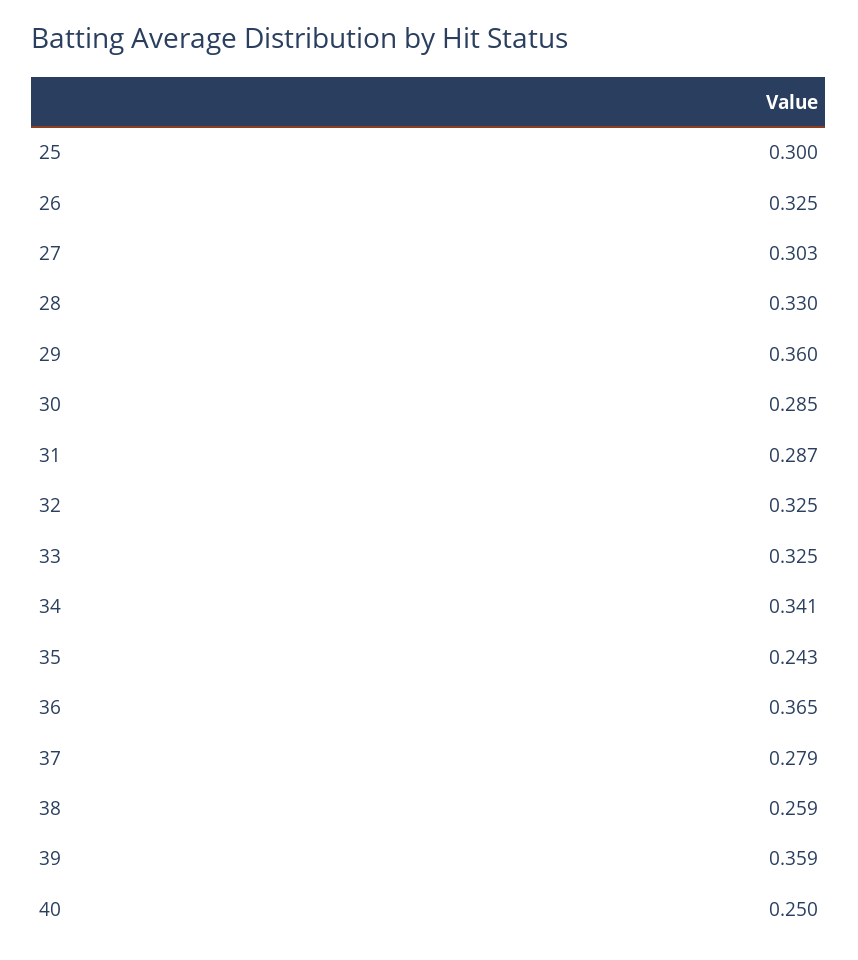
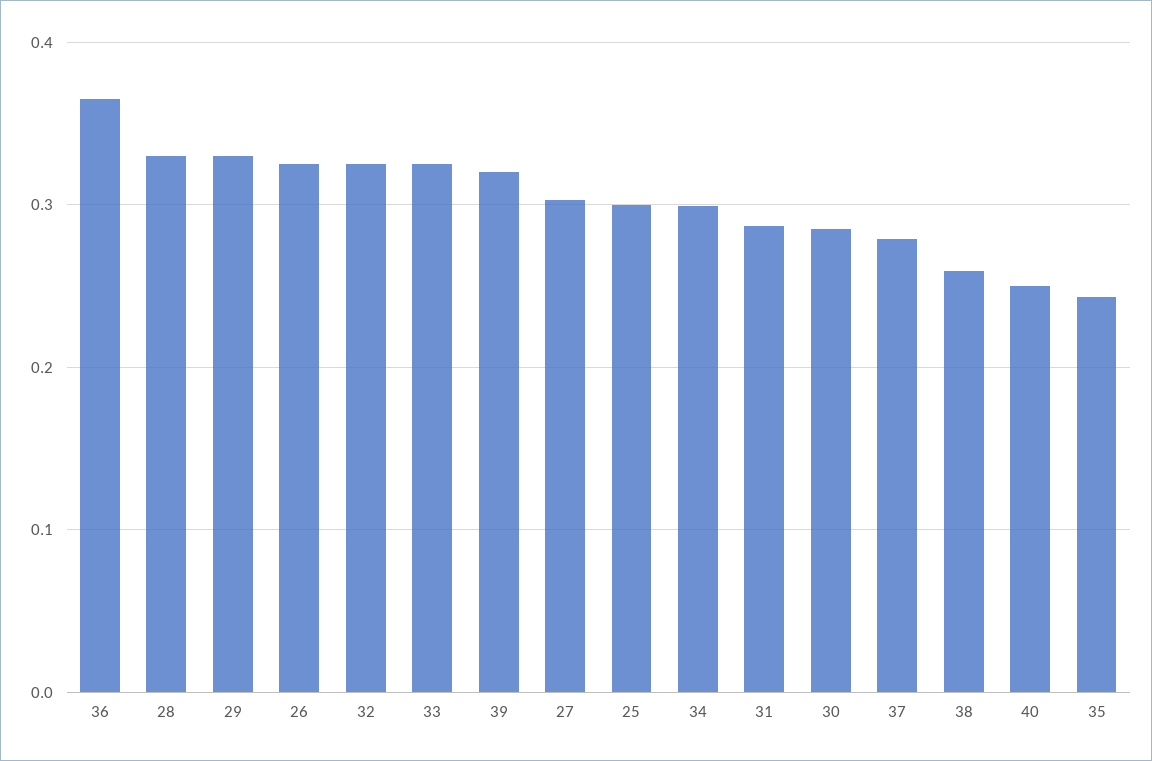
  {
    "25": 0.3,
    "26": 0.325,
    "27": 0.303,
    "28": 0.33,
-   "29": 0.36,
+   "29": 0.33,
    "30": 0.285,
    "31": 0.287,
    "32": 0.325,
    "33": 0.325,
-   "34": 0.341,
+   "34": 0.3,
    "35": 0.243,
    "36": 0.365,
    "37": 0.279,
    "38": 0.259,
-   "39": 0.359,
+   "39": 0.32,
    "40": 0.25
  }

